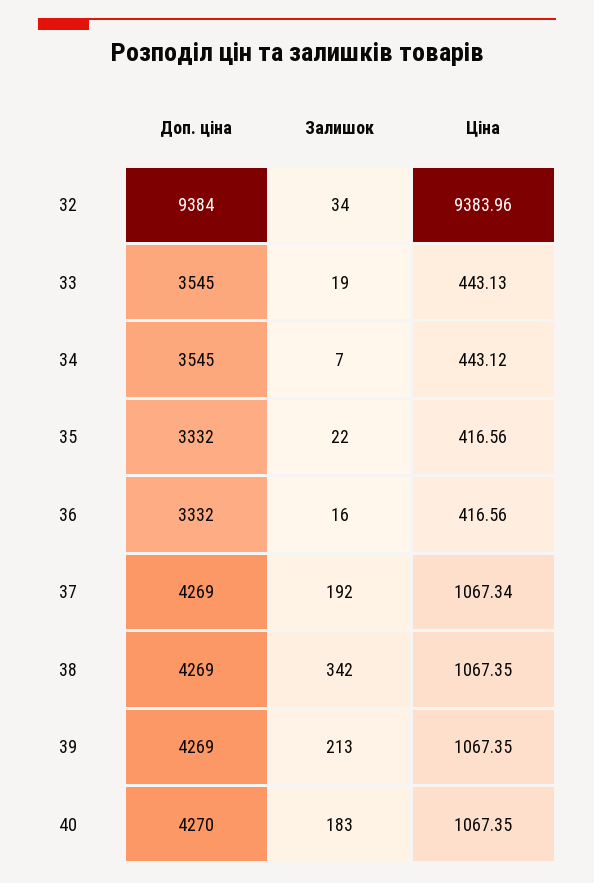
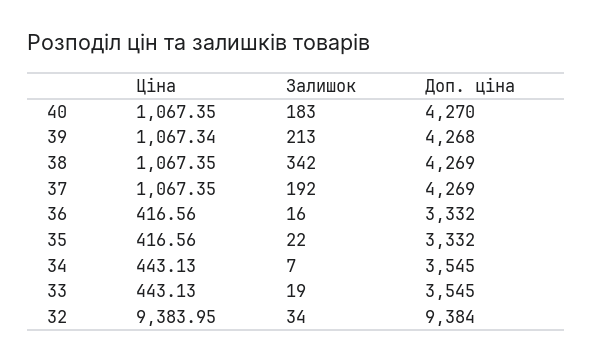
  {
    "Доп. ціна": {
      "32": 9384,
      "33": 3545,
      "34": 3545,
      "35": 3332,
      "36": 3332,
      "37": 4269,
      "38": 4269,
-     "39": 4269,
+     "39": 4268,
      "40": 4270
    },
    "Залишок": {
      "32": 34,
      "33": 19,
      "34": 7,
      "35": 22,
      "36": 16,
      "37": 192,
      "38": 342,
      "39": 213,
      "40": 183
    },
    "Ціна": {
-     "32": 9383.96,
+     "32": 9383.95,
      "33": 443.13,
-     "34": 443.12,
+     "34": 443.13,
      "35": 416.56,
      "36": 416.56,
-     "37": 1067.34,
+     "37": 1067.35,
      "38": 1067.35,
-     "39": 1067.35,
+     "39": 1067.34,
      "40": 1067.35
    }
  }

